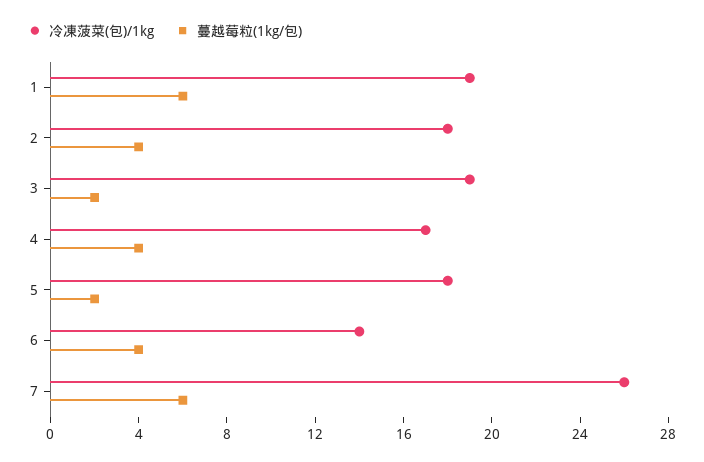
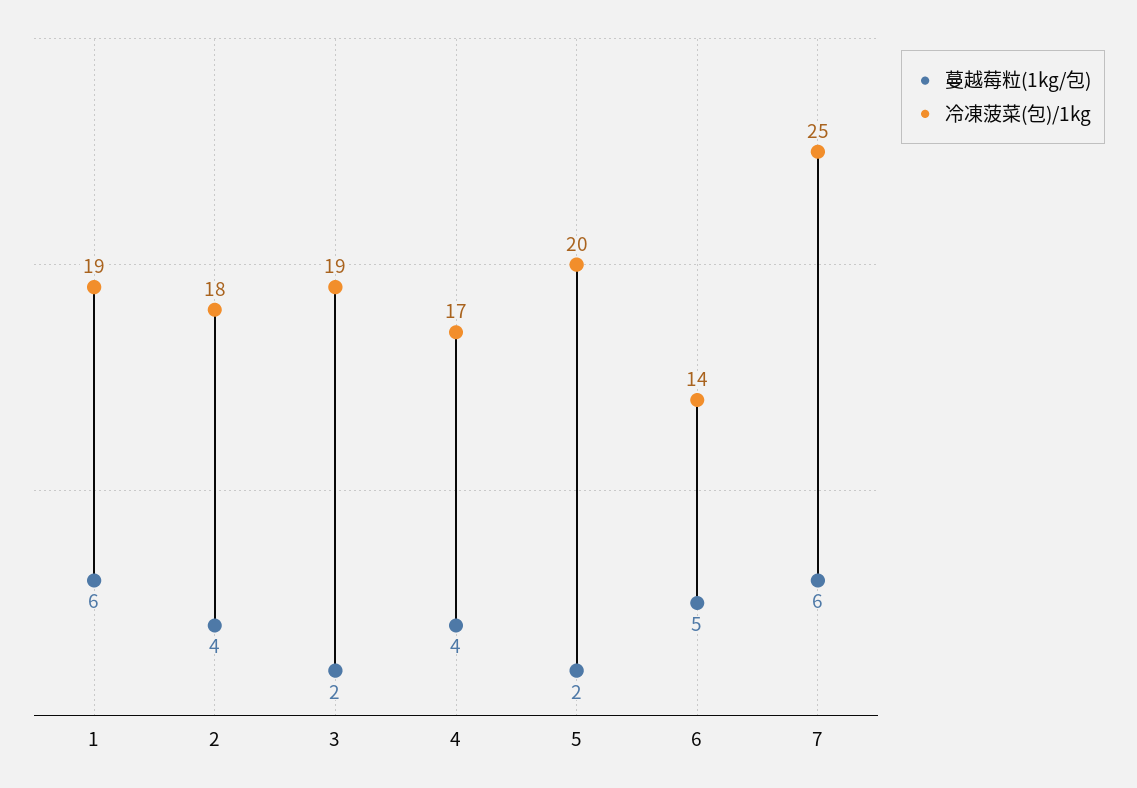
  {
    "冷凍菠菜(包)/1kg": {
      "1": 19,
      "2": 18,
      "3": 19,
      "4": 17,
-     "5": 18,
+     "5": 20,
      "6": 14,
-     "7": 26
+     "7": 25
    },
    "蔓越莓粒(1kg/包)": {
      "1": 6,
      "2": 4,
      "3": 2,
      "4": 4,
      "5": 2,
-     "6": 4,
+     "6": 5,
      "7": 6
    }
  }

